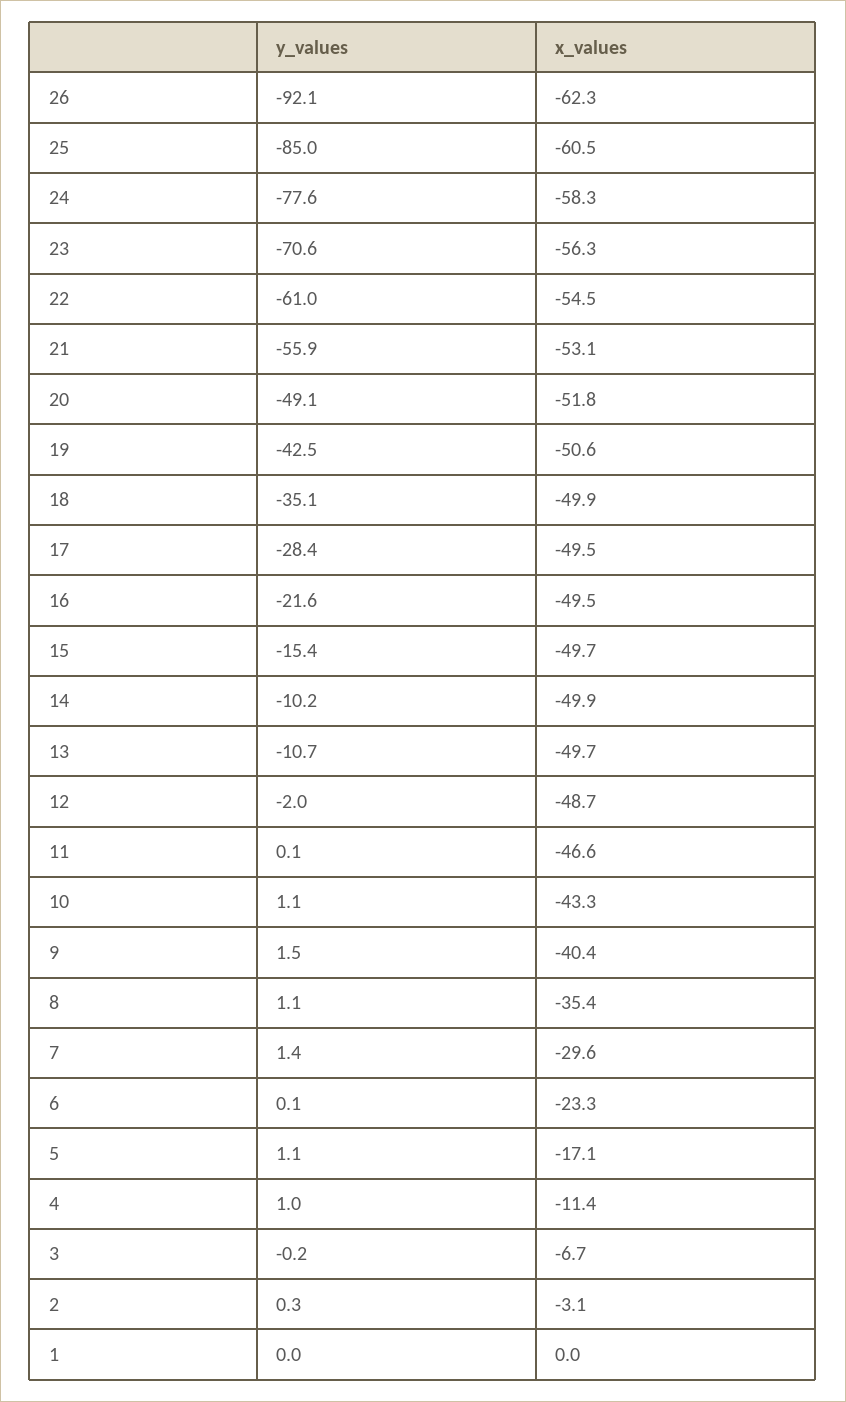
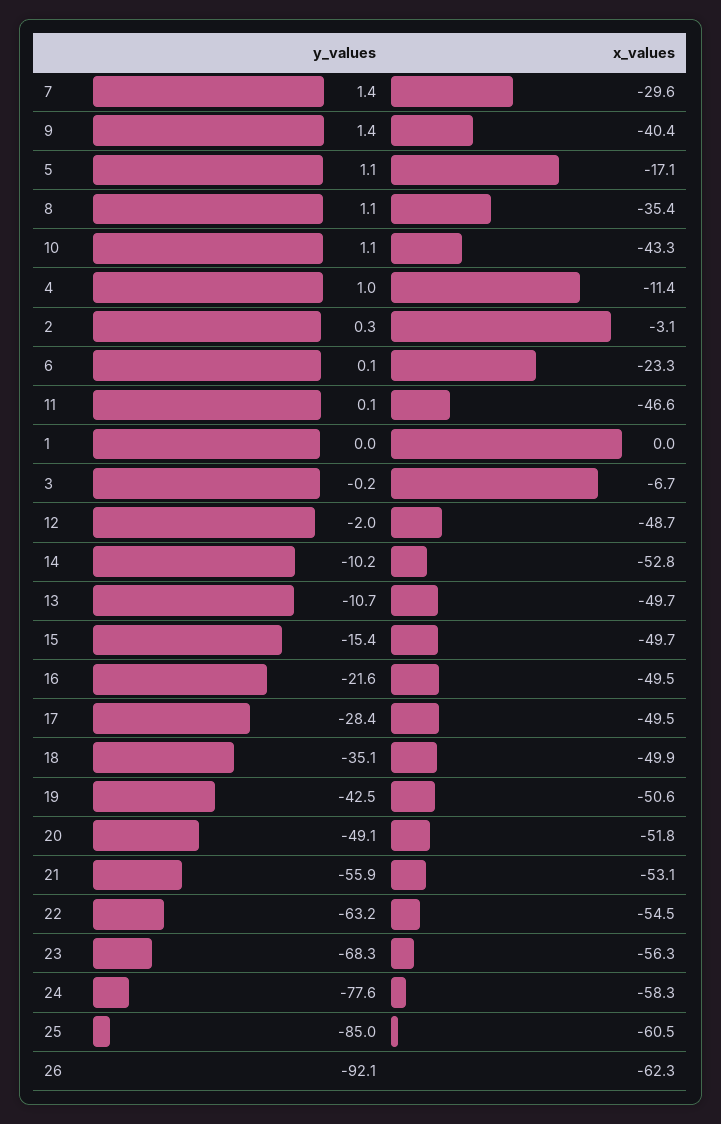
  {
    "y_values": {
      "26": -92.1,
      "25": -85,
      "24": -77.6,
-     "23": -70.6,
+     "23": -68.3,
-     "22": -61,
+     "22": -63.2,
      "21": -55.9,
      "20": -49.1,
      "19": -42.5,
      "18": -35.1,
      "17": -28.4,
      "16": -21.6,
      "15": -15.4,
      "14": -10.2,
      "13": -10.7,
      "12": -2,
      "11": 0.1,
      "10": 1.1,
-     "9": 1.5,
+     "9": 1.4,
      "8": 1.1,
      "7": 1.4,
      "6": 0.1,
      "5": 1.1,
      "4": 1,
      "3": -0.2,
      "2": 0.3,
      "1": 0
    },
    "x_values": {
      "26": -62.3,
      "25": -60.5,
      "24": -58.3,
      "23": -56.3,
      "22": -54.5,
      "21": -53.1,
      "20": -51.8,
      "19": -50.6,
      "18": -49.9,
      "17": -49.5,
      "16": -49.5,
      "15": -49.7,
-     "14": -49.9,
+     "14": -52.8,
      "13": -49.7,
      "12": -48.7,
      "11": -46.6,
      "10": -43.3,
      "9": -40.4,
      "8": -35.4,
      "7": -29.6,
      "6": -23.3,
      "5": -17.1,
      "4": -11.4,
      "3": -6.7,
      "2": -3.1,
      "1": 0
    }
  }

